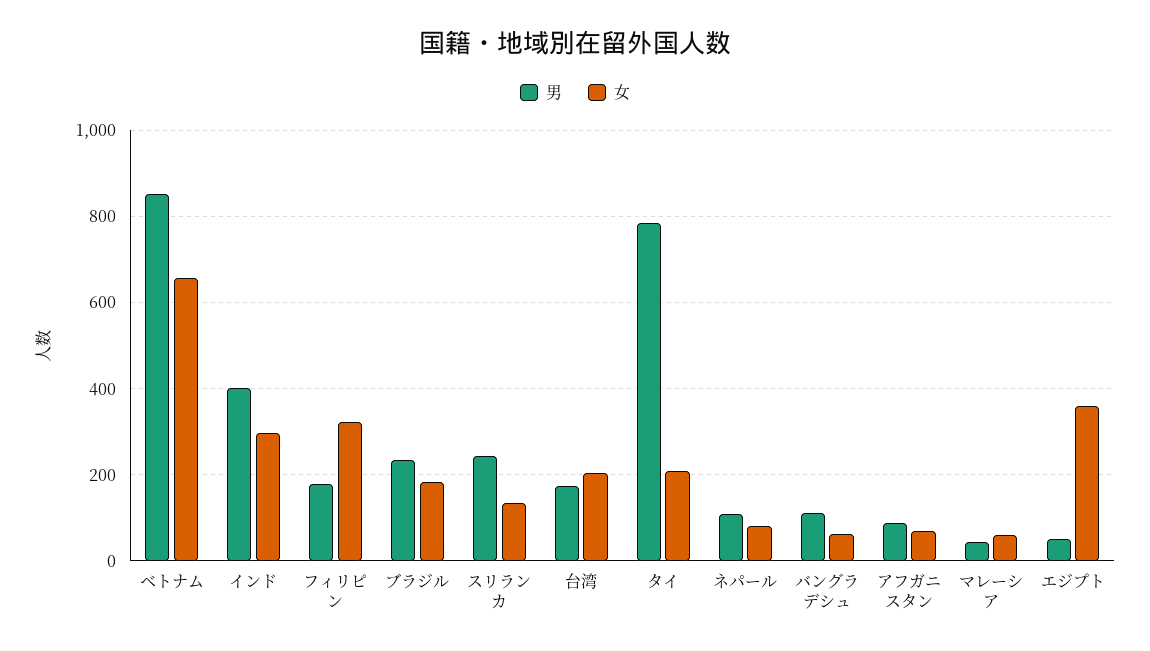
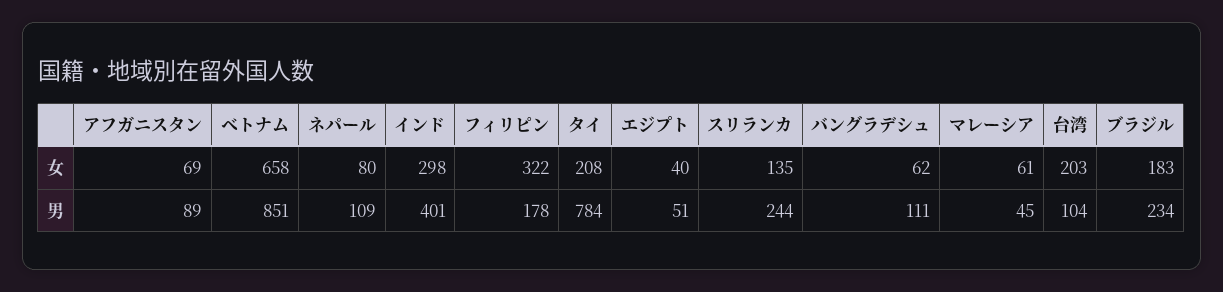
  {
    "男": {
      "ベトナム": 851,
      "インド": 401,
      "フィリピン": 178,
      "ブラジル": 234,
      "スリランカ": 244,
-     "台湾": 180,
+     "台湾": 104,
      "タイ": 784,
      "ネパール": 109,
      "バングラデシュ": 111,
      "アフガニスタン": 89,
      "マレーシア": 45,
      "エジプト": 51
    },
    "女": {
      "ベトナム": 658,
      "インド": 298,
      "フィリピン": 322,
      "ブラジル": 183,
      "スリランカ": 135,
      "台湾": 203,
      "タイ": 208,
      "ネパール": 80,
      "バングラデシュ": 62,
      "アフガニスタン": 69,
      "マレーシア": 61,
-     "エジプト": 360
+     "エジプト": 40
    }
  }

